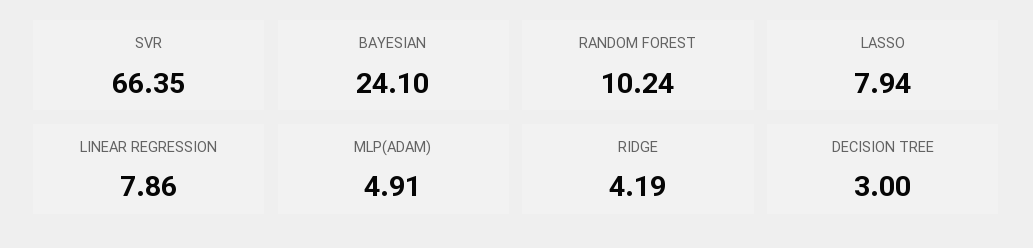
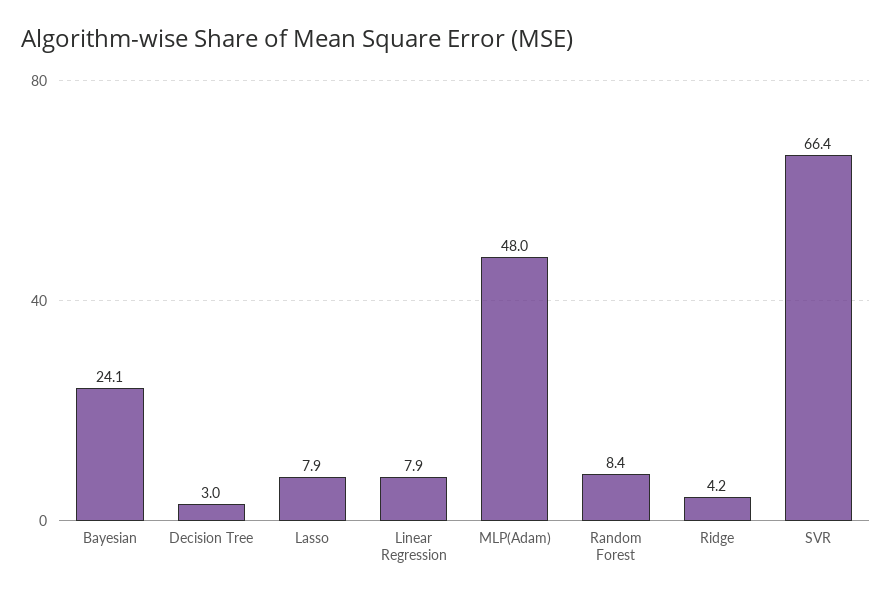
  {
    "SVR": 66.35,
    "BAYESIAN": 24.1,
-   "RANDOM FOREST": 10.24,
+   "RANDOM FOREST": 8.4,
    "LASSO": 7.94,
    "LINEAR REGRESSION": 7.86,
-   "MLP(ADAM)": 4.91,
+   "MLP(ADAM)": 48,
    "RIDGE": 4.19,
    "DECISION TREE": 3
  }

